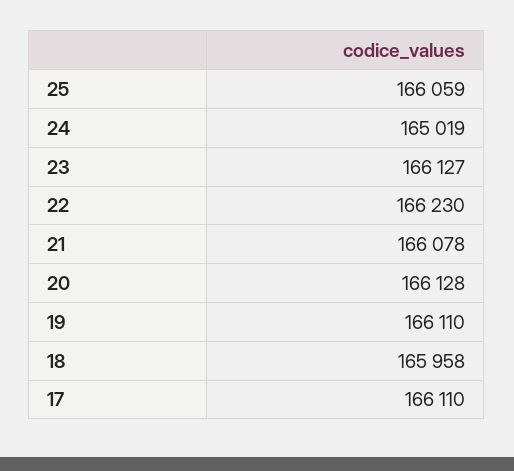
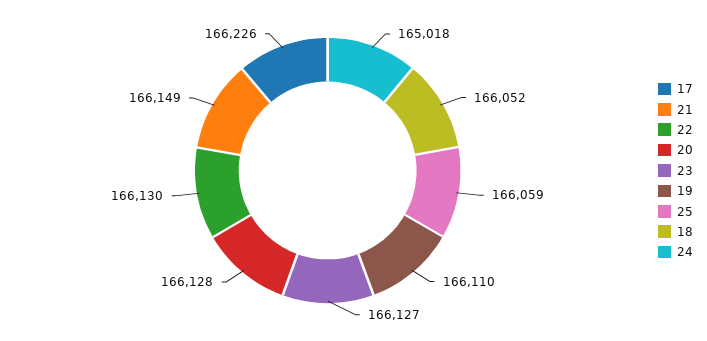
  {
    "25": 166059,
-   "24": 165019,
+   "24": 165018,
    "23": 166127,
-   "22": 166230,
+   "22": 166130,
-   "21": 166078,
+   "21": 166149,
    "20": 166128,
    "19": 166110,
-   "18": 165958,
+   "18": 166052,
-   "17": 166110
+   "17": 166226
  }

